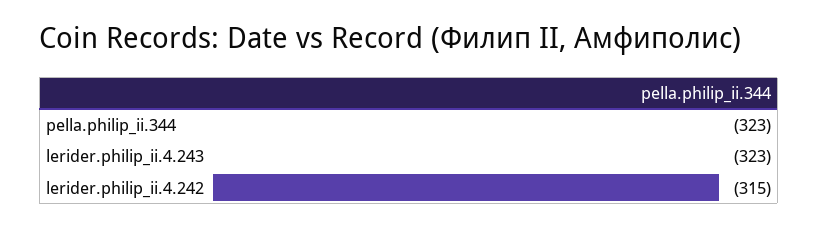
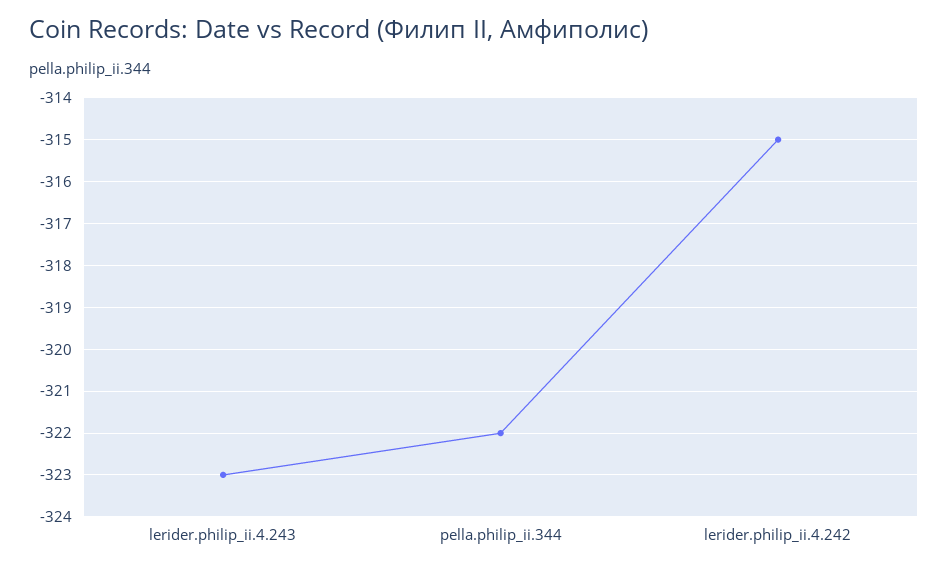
  {
-   "pella.philip_ii.344": -323,
+   "pella.philip_ii.344": -322,
    "lerider.philip_ii.4.243": -323,
    "lerider.philip_ii.4.242": -315
  }

